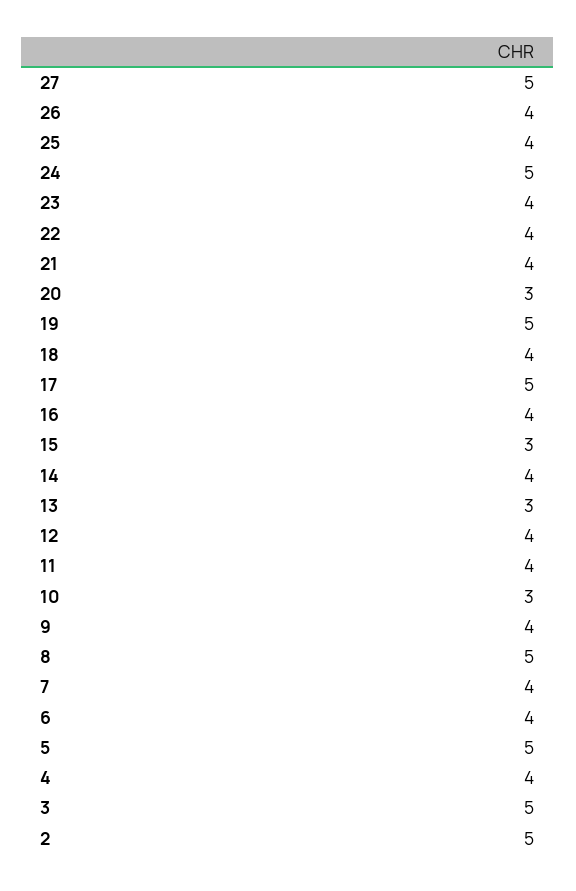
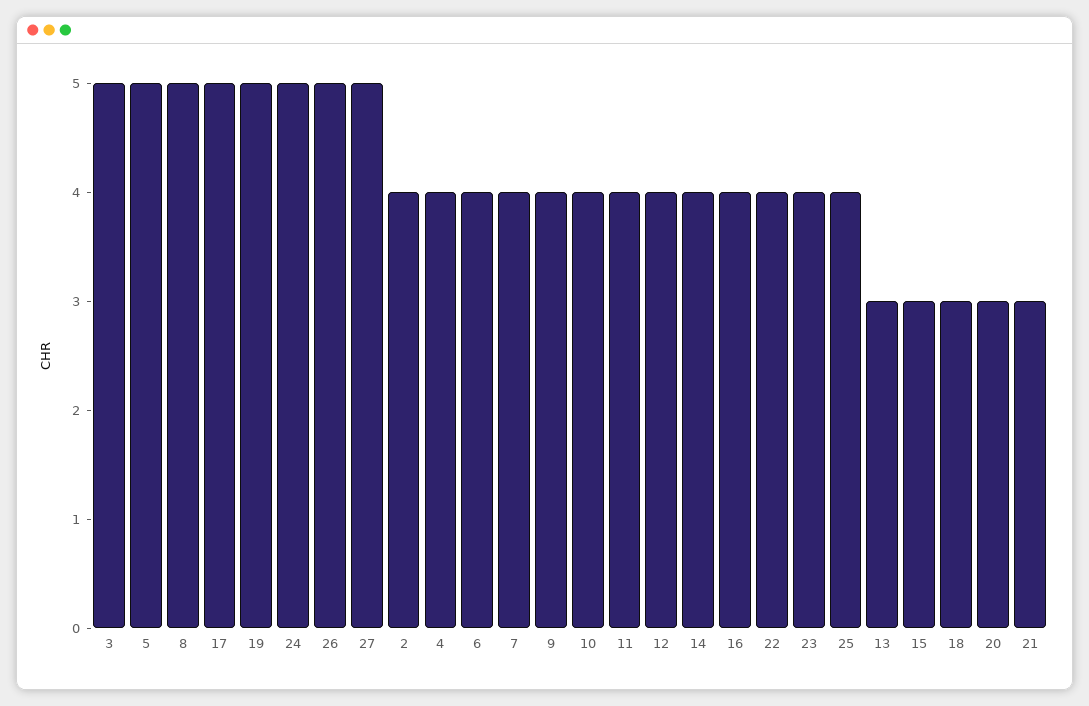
  {
    "27": 5,
-   "26": 4,
+   "26": 5,
    "25": 4,
    "24": 5,
    "23": 4,
    "22": 4,
-   "21": 4,
+   "21": 3,
    "20": 3,
    "19": 5,
-   "18": 4,
+   "18": 3,
    "17": 5,
    "16": 4,
    "15": 3,
    "14": 4,
    "13": 3,
    "12": 4,
    "11": 4,
-   "10": 3,
+   "10": 4,
    "9": 4,
    "8": 5,
    "7": 4,
    "6": 4,
    "5": 5,
    "4": 4,
    "3": 5,
-   "2": 5
+   "2": 4
  }

